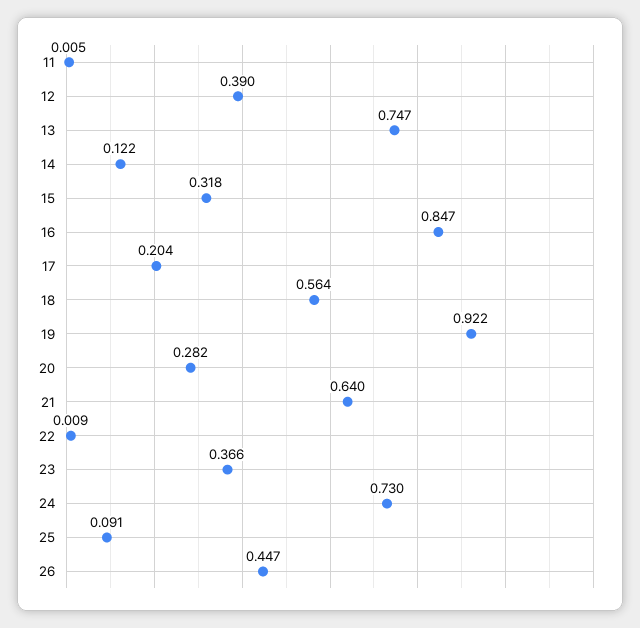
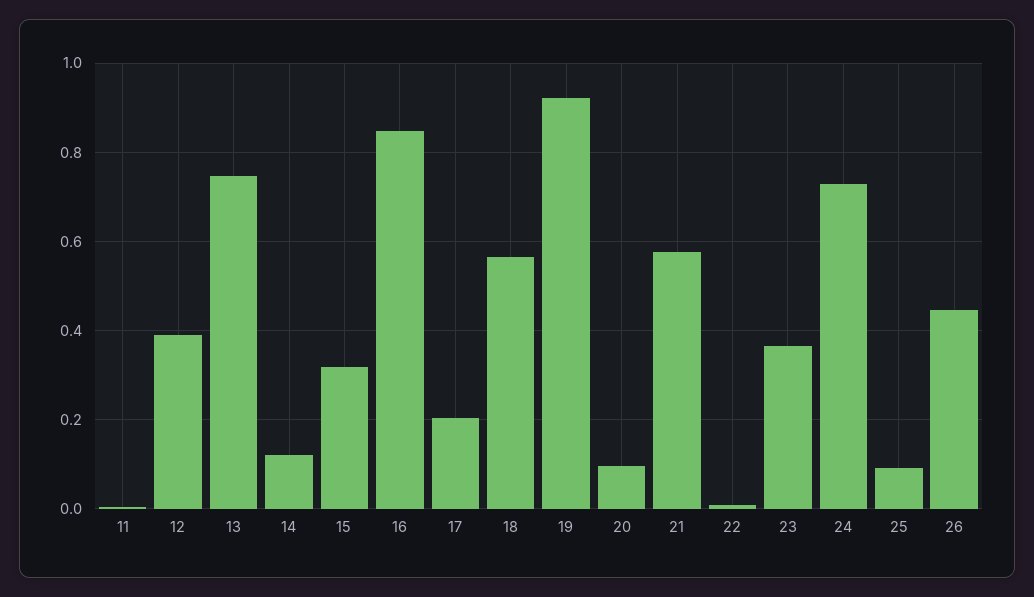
  {
    "11": 0.005,
    "12": 0.39,
    "13": 0.747,
    "14": 0.122,
    "15": 0.318,
    "16": 0.847,
    "17": 0.204,
    "18": 0.564,
    "19": 0.922,
-   "20": 0.282,
+   "20": 0.1,
-   "21": 0.64,
+   "21": 0.58,
    "22": 0.009,
    "23": 0.366,
    "24": 0.73,
    "25": 0.091,
    "26": 0.447
  }

